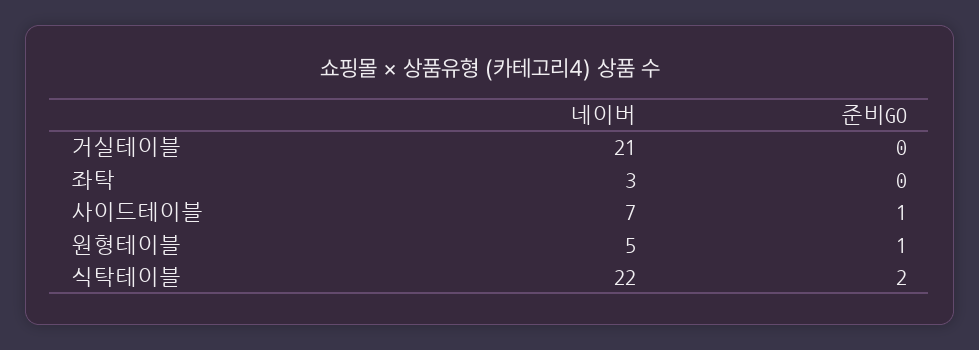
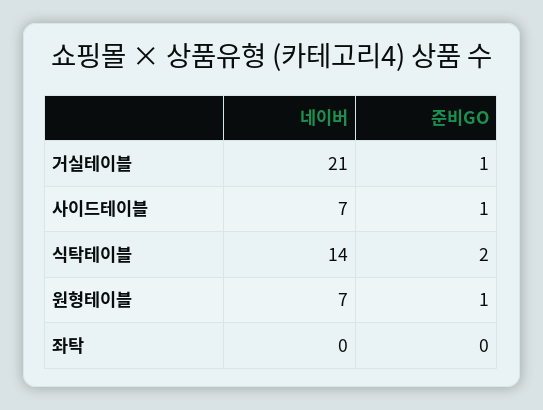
  {
    "네이버": {
      "거실테이블": 21,
-     "좌탁": 3,
+     "좌탁": 0,
      "사이드테이블": 7,
-     "원형테이블": 5,
+     "원형테이블": 7,
-     "식탁테이블": 22
+     "식탁테이블": 14
    },
    "준비GO": {
-     "거실테이블": 0,
+     "거실테이블": 1,
      "좌탁": 0,
      "사이드테이블": 1,
      "원형테이블": 1,
      "식탁테이블": 2
    }
  }

